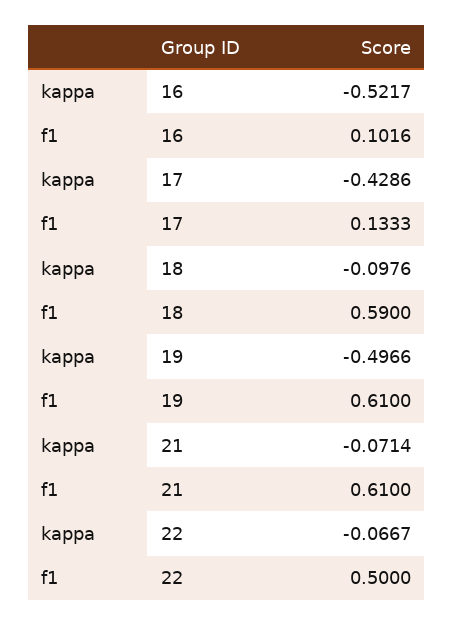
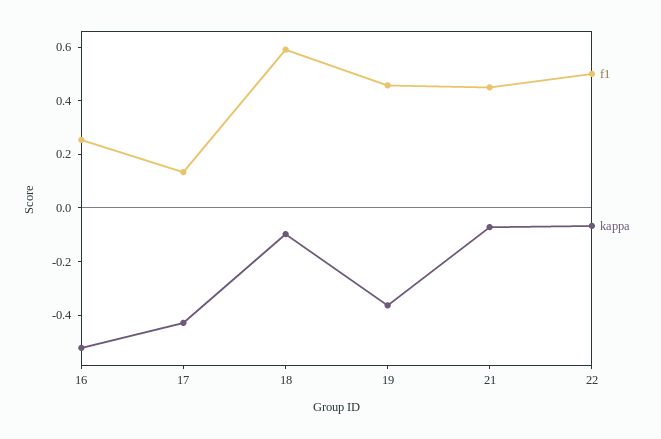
  {
    "kappa": {
      "16": -0.5217,
      "17": -0.4286,
      "18": -0.0976,
-     "19": -0.4966,
+     "19": -0.35,
      "21": -0.0714,
      "22": -0.0667
    },
    "f1": {
-     "16": 0.1016,
+     "16": 0.25,
      "17": 0.1333,
      "18": 0.59,
-     "19": 0.61,
+     "19": 0.45,
-     "21": 0.61,
+     "21": 0.45,
      "22": 0.5
    }
  }

